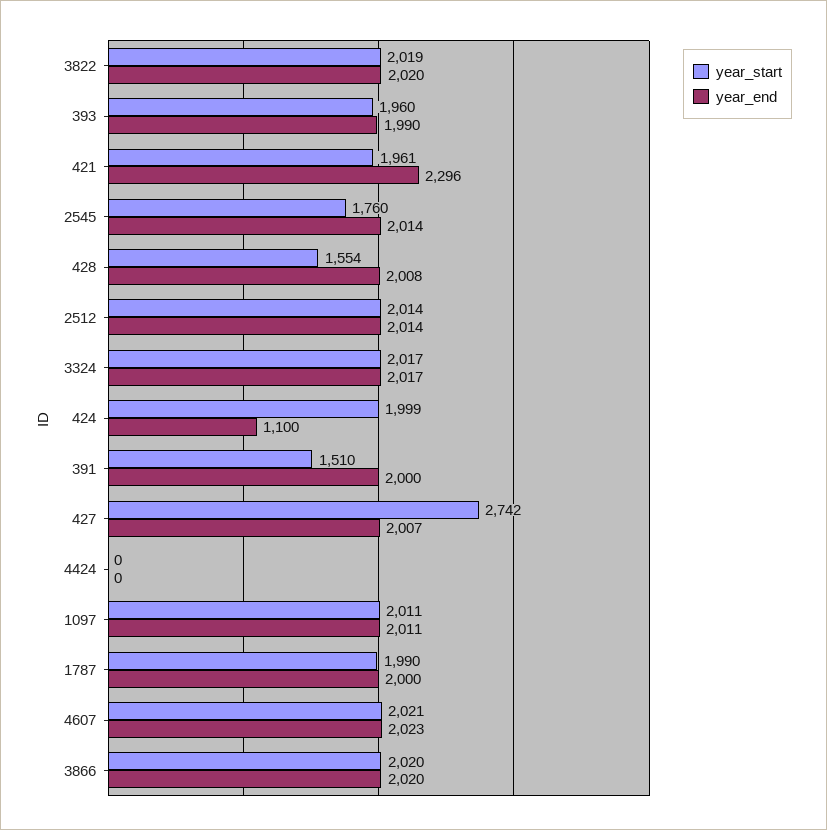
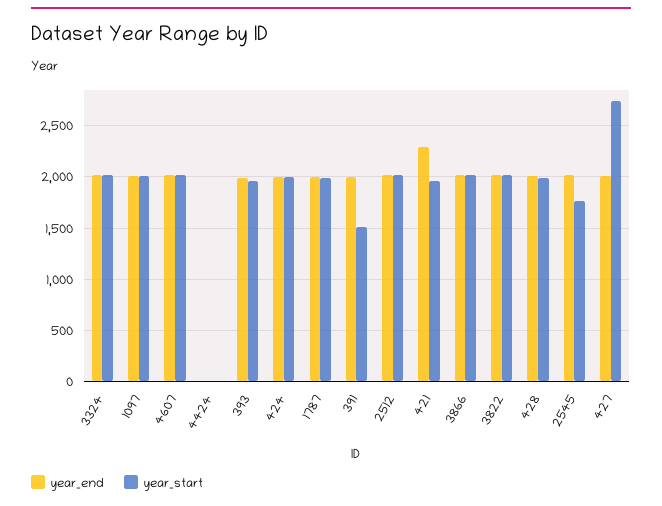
  {
    "year_start": {
      "3822": 2019,
      "393": 1960,
      "421": 1961,
      "2545": 1760,
-     "428": 1554,
+     "428": 2000,
      "2512": 2014,
      "3324": 2017,
      "424": 1999,
      "391": 1510,
      "427": 2742,
      "4424": 0,
      "1097": 2011,
      "1787": 1990,
      "4607": 2021,
      "3866": 2020
    },
    "year_end": {
      "3822": 2020,
      "393": 1990,
      "421": 2296,
      "2545": 2014,
      "428": 2008,
      "2512": 2014,
      "3324": 2017,
-     "424": 1100,
+     "424": 2000,
      "391": 2000,
      "427": 2007,
      "4424": 0,
      "1097": 2011,
      "1787": 2000,
      "4607": 2023,
      "3866": 2020
    }
  }

